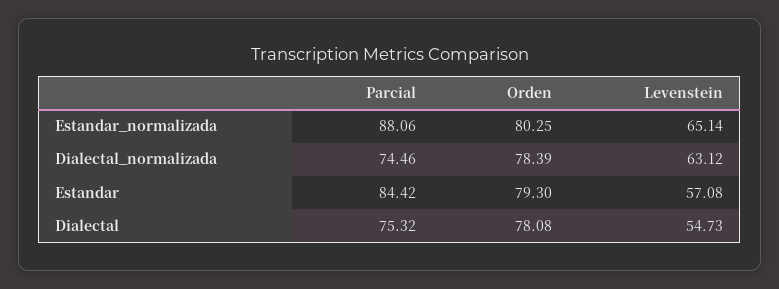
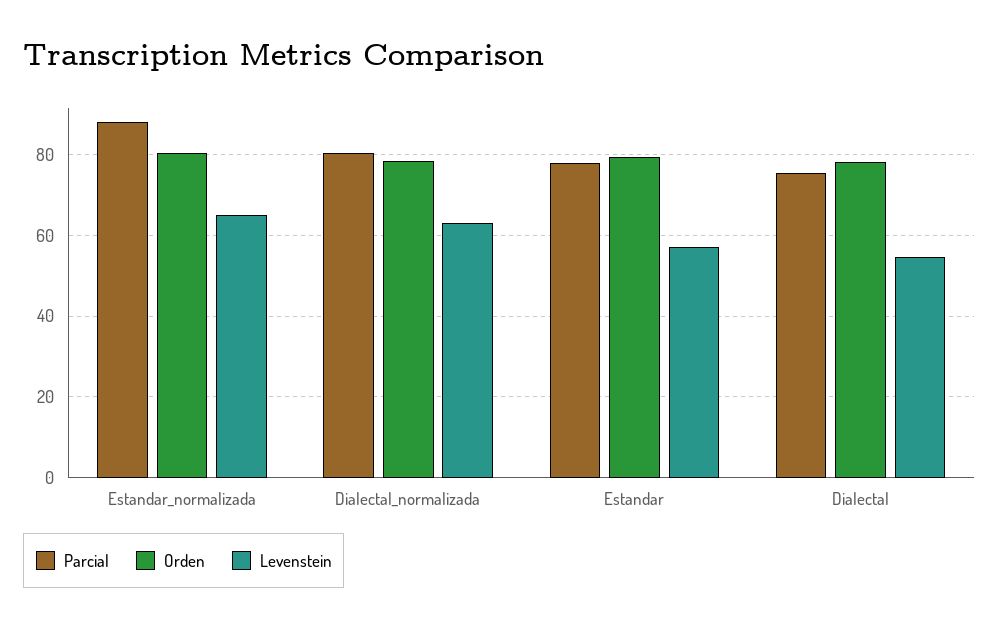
  {
    "Parcial": {
      "Estandar_normalizada": 88.06,
-     "Dialectal_normalizada": 74.46,
+     "Dialectal_normalizada": 80,
-     "Estandar": 84.42,
+     "Estandar": 78,
      "Dialectal": 75.32
    },
    "Orden": {
      "Estandar_normalizada": 80.25,
      "Dialectal_normalizada": 78.39,
      "Estandar": 79.3,
      "Dialectal": 78.08
    },
    "Levenstein": {
      "Estandar_normalizada": 65.14,
      "Dialectal_normalizada": 63.12,
      "Estandar": 57.08,
      "Dialectal": 54.73
    }
  }

